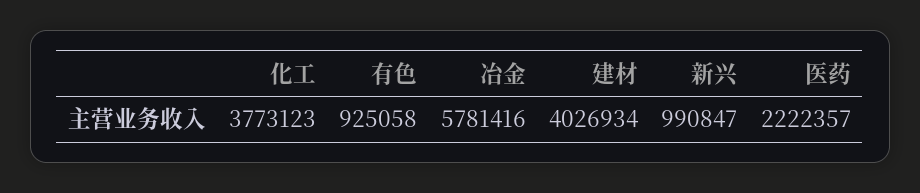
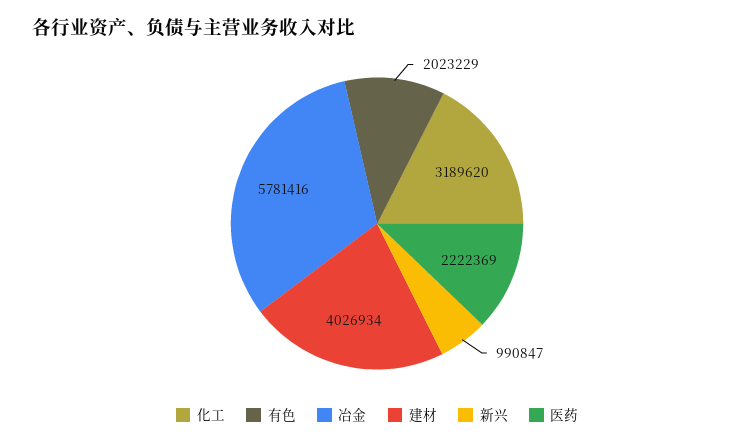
  {
-   "化工": 3773123,
+   "化工": 3189620,
-   "有色": 925058,
+   "有色": 2023229,
    "冶金": 5781416,
    "建材": 4026934,
    "新兴": 990847,
-   "医药": 2222357
+   "医药": 2222369
  }

